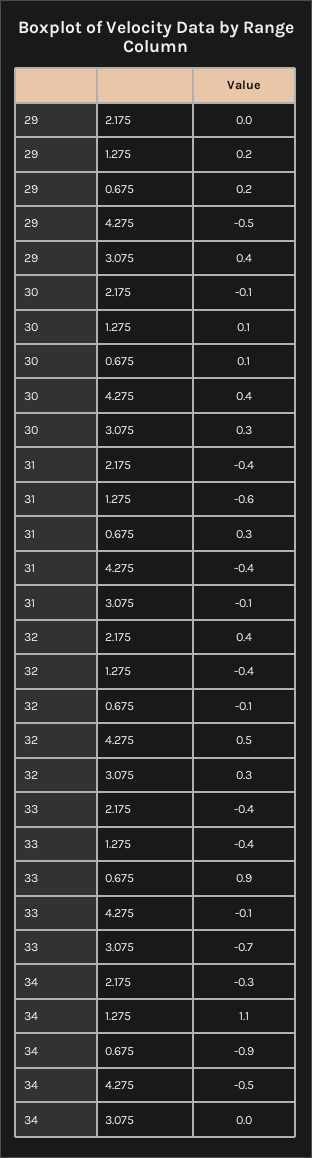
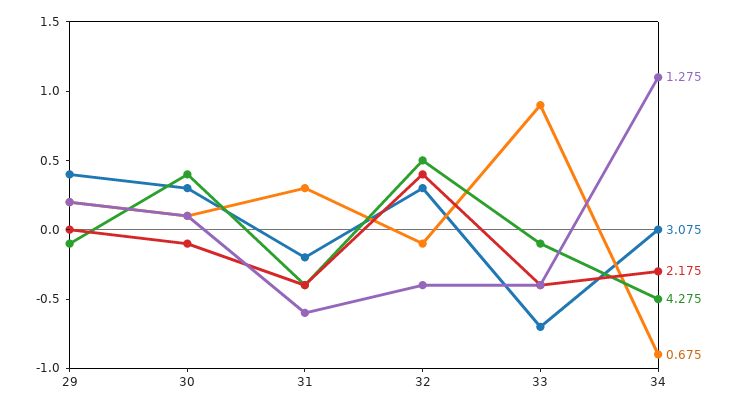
  {
    "2.175": {
      "29": 0,
      "30": -0.1,
      "31": -0.4,
      "32": 0.4,
      "33": -0.4,
      "34": -0.3
    },
    "1.275": {
      "29": 0.2,
      "30": 0.1,
      "31": -0.6,
      "32": -0.4,
      "33": -0.4,
      "34": 1.1
    },
    "0.675": {
      "29": 0.2,
      "30": 0.1,
      "31": 0.3,
      "32": -0.1,
      "33": 0.9,
      "34": -0.9
    },
    "4.275": {
-     "29": -0.5,
+     "29": -0.1,
      "30": 0.4,
      "31": -0.4,
      "32": 0.5,
      "33": -0.1,
      "34": -0.5
    },
    "3.075": {
      "29": 0.4,
      "30": 0.3,
-     "31": -0.1,
+     "31": -0.2,
      "32": 0.3,
      "33": -0.7,
      "34": 0
    }
  }

